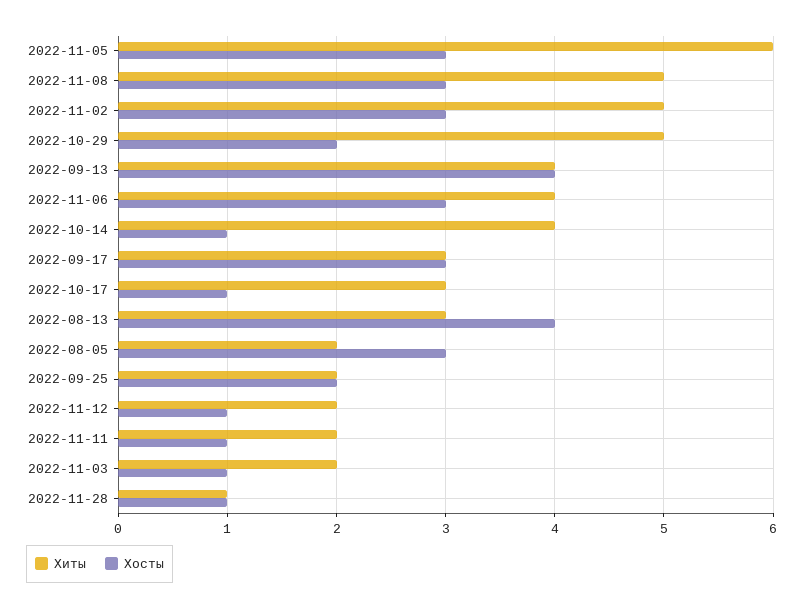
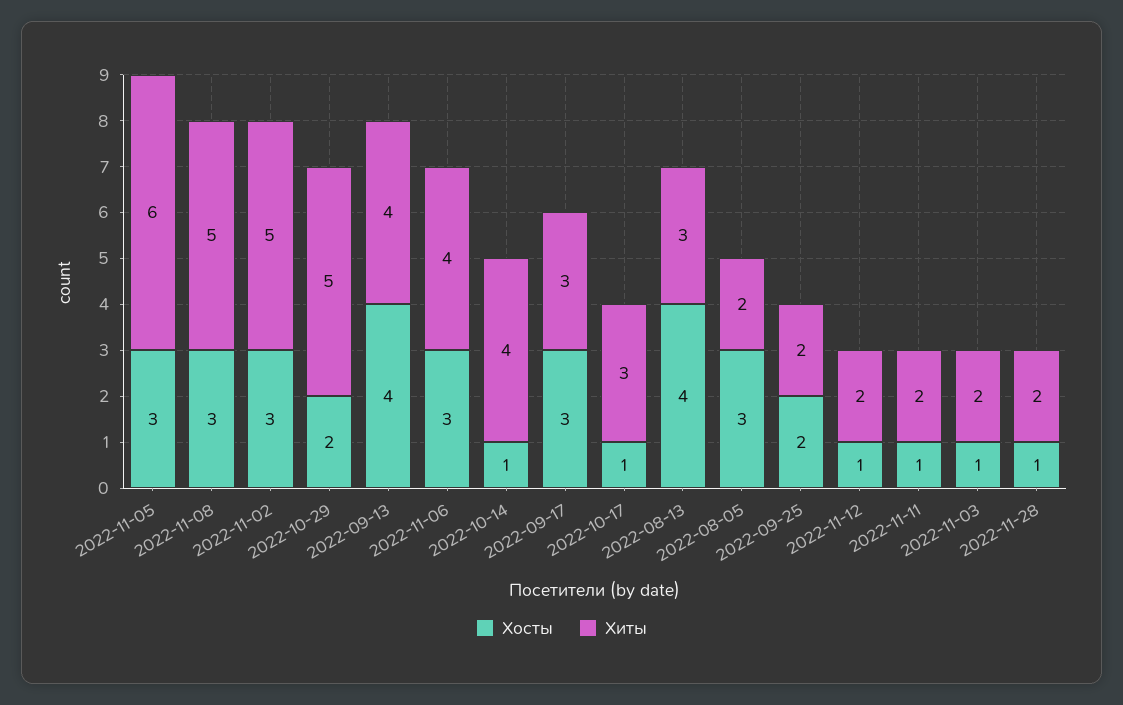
  {
    "Хиты": {
      "2022-11-05": 6,
      "2022-11-08": 5,
      "2022-11-02": 5,
      "2022-10-29": 5,
      "2022-09-13": 4,
      "2022-11-06": 4,
      "2022-10-14": 4,
      "2022-09-17": 3,
      "2022-10-17": 3,
      "2022-08-13": 3,
      "2022-08-05": 2,
      "2022-09-25": 2,
      "2022-11-12": 2,
      "2022-11-11": 2,
      "2022-11-03": 2,
-     "2022-11-28": 1
+     "2022-11-28": 2
    },
    "Хосты": {
      "2022-11-05": 3,
      "2022-11-08": 3,
      "2022-11-02": 3,
      "2022-10-29": 2,
      "2022-09-13": 4,
      "2022-11-06": 3,
      "2022-10-14": 1,
      "2022-09-17": 3,
      "2022-10-17": 1,
      "2022-08-13": 4,
      "2022-08-05": 3,
      "2022-09-25": 2,
      "2022-11-12": 1,
      "2022-11-11": 1,
      "2022-11-03": 1,
      "2022-11-28": 1
    }
  }

